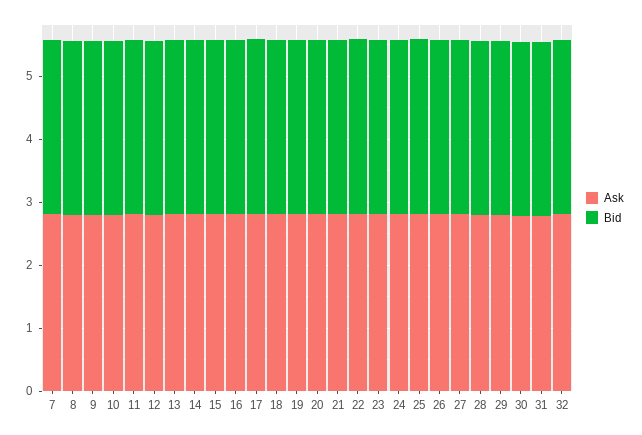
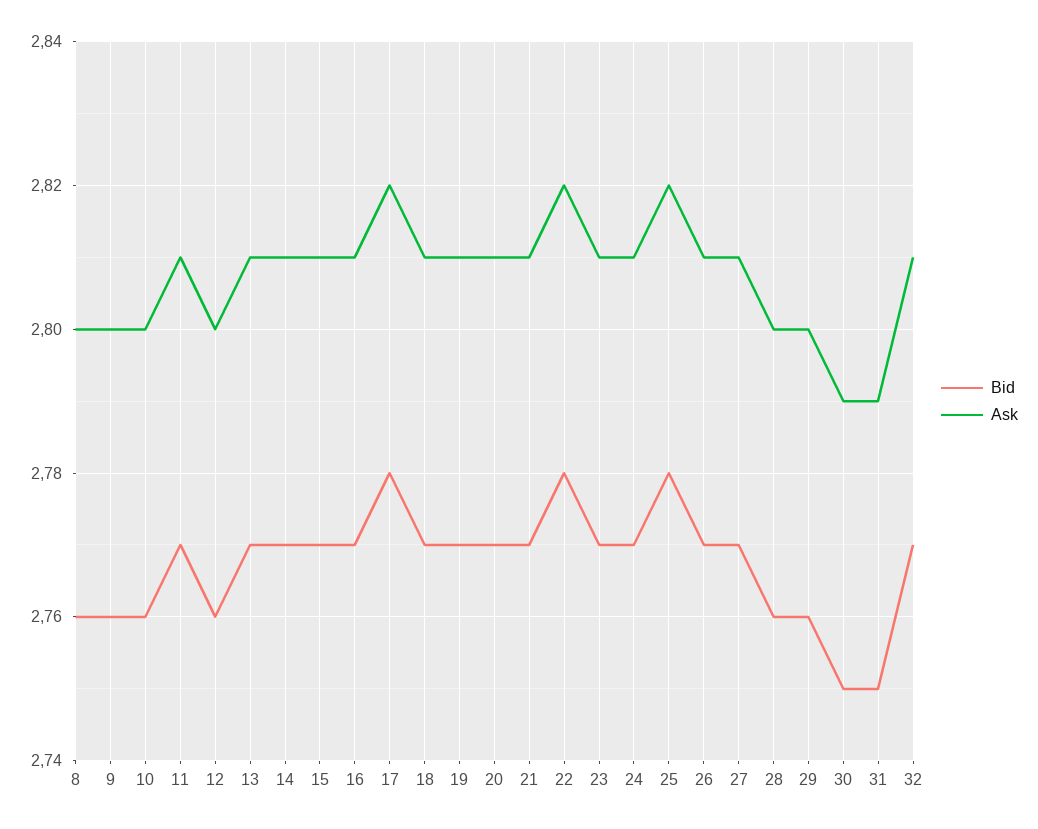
  {
    "Ask": {
-     "7": 2.8,
      "8": 2.8,
      "9": 2.8,
      "10": 2.8,
      "11": 2.81,
      "12": 2.8,
      "13": 2.81,
      "14": 2.81,
      "15": 2.81,
      "16": 2.81,
      "17": 2.82,
      "18": 2.81,
      "19": 2.81,
      "20": 2.81,
      "21": 2.81,
      "22": 2.82,
      "23": 2.81,
      "24": 2.81,
      "25": 2.82,
      "26": 2.81,
      "27": 2.81,
      "28": 2.8,
      "29": 2.8,
      "30": 2.79,
      "31": 2.79,
      "32": 2.81
    },
    "Bid": {
-     "7": 2.8,
      "8": 2.76,
      "9": 2.76,
      "10": 2.76,
      "11": 2.77,
      "12": 2.76,
      "13": 2.77,
      "14": 2.77,
      "15": 2.77,
      "16": 2.77,
      "17": 2.78,
      "18": 2.77,
      "19": 2.77,
      "20": 2.77,
      "21": 2.77,
      "22": 2.78,
      "23": 2.77,
      "24": 2.77,
      "25": 2.78,
      "26": 2.77,
      "27": 2.77,
      "28": 2.76,
      "29": 2.76,
      "30": 2.75,
      "31": 2.75,
      "32": 2.77
    }
  }

